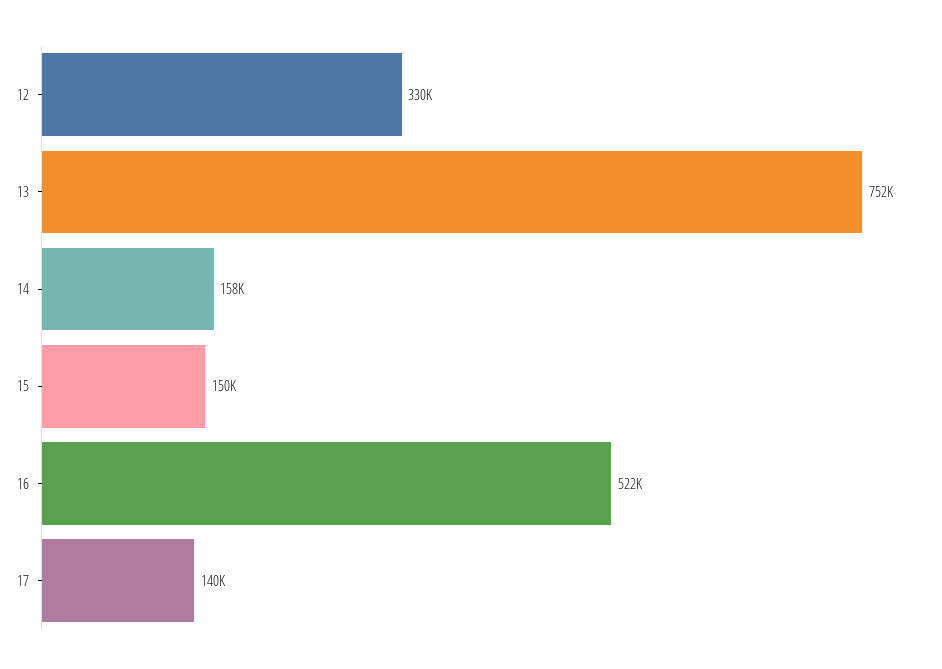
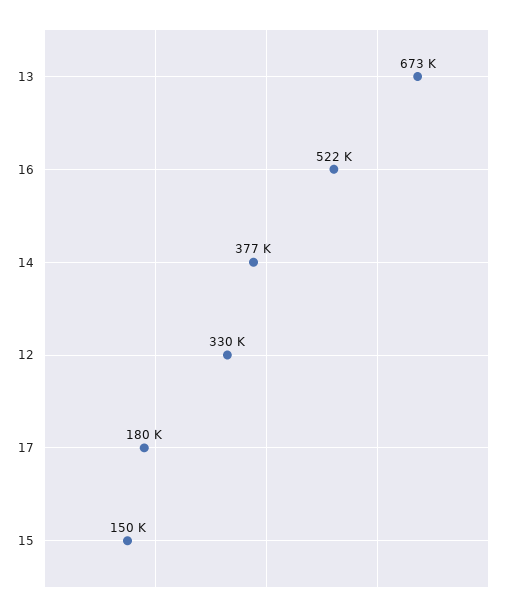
  {
    "12": 330000,
-   "13": 752000,
+   "13": 673000,
-   "14": 158000,
+   "14": 377000,
    "15": 150000,
    "16": 522000,
-   "17": 140000
+   "17": 180000
  }

